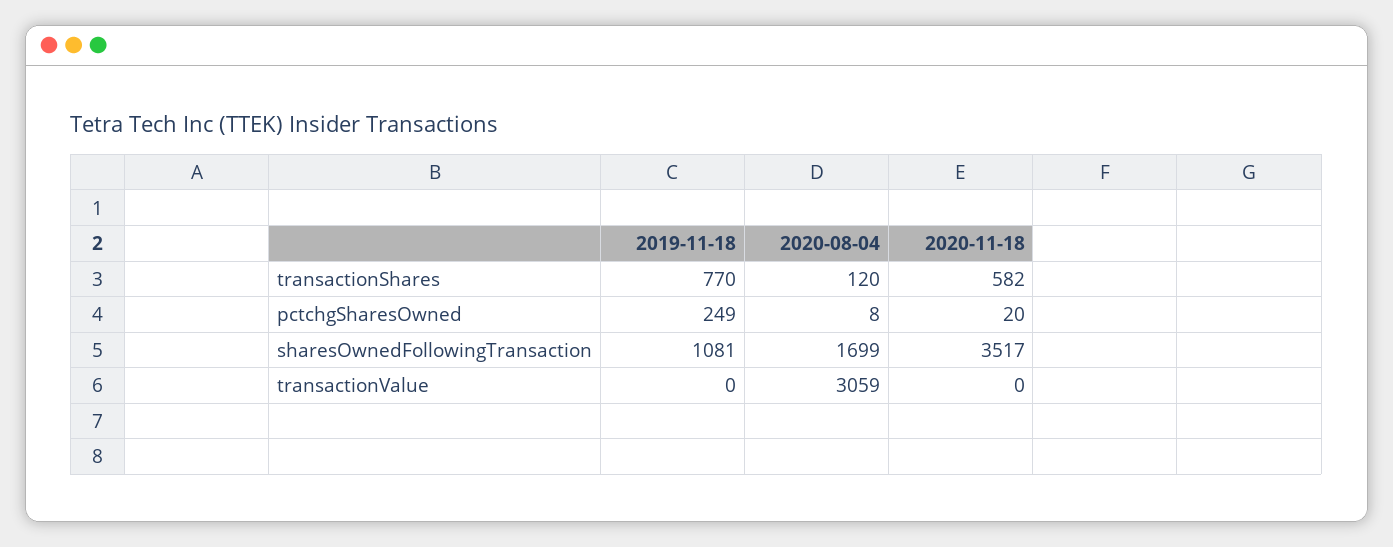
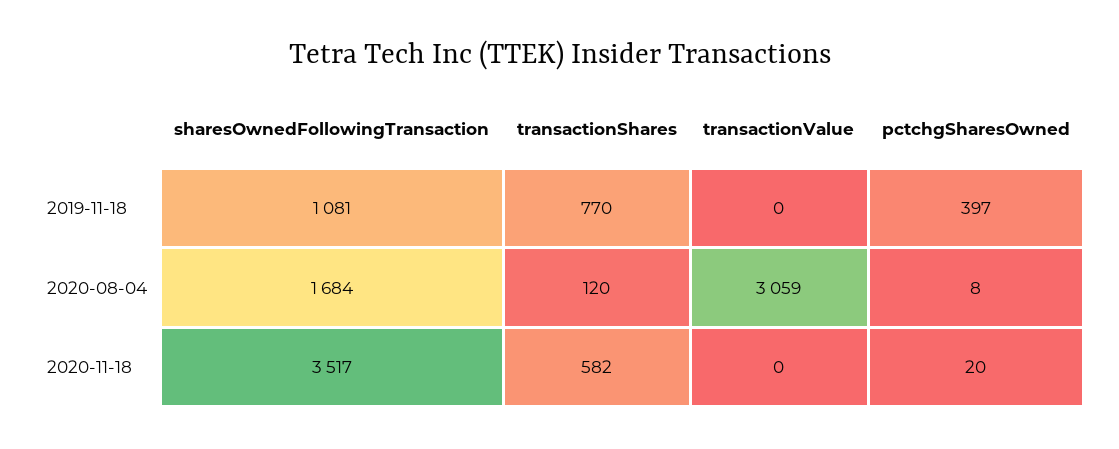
  {
    "2019-11-18": {
      "transactionShares": 770,
-     "pctchgSharesOwned": 249,
+     "pctchgSharesOwned": 397,
      "sharesOwnedFollowingTransaction": 1081,
      "transactionValue": 0
    },
    "2020-08-04": {
      "transactionShares": 120,
      "pctchgSharesOwned": 8,
-     "sharesOwnedFollowingTransaction": 1699,
+     "sharesOwnedFollowingTransaction": 1684,
      "transactionValue": 3059
    },
    "2020-11-18": {
      "transactionShares": 582,
      "pctchgSharesOwned": 20,
      "sharesOwnedFollowingTransaction": 3517,
      "transactionValue": 0
    }
  }

